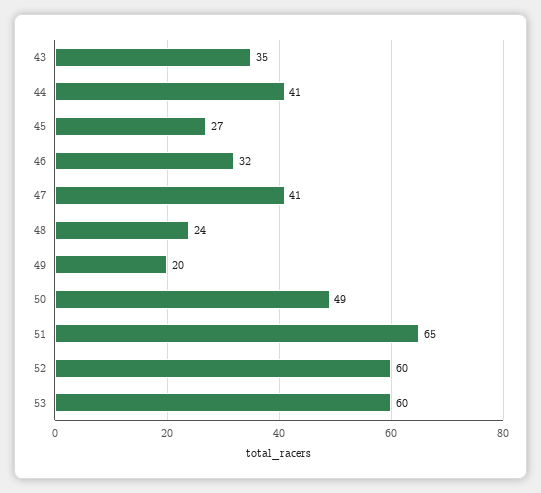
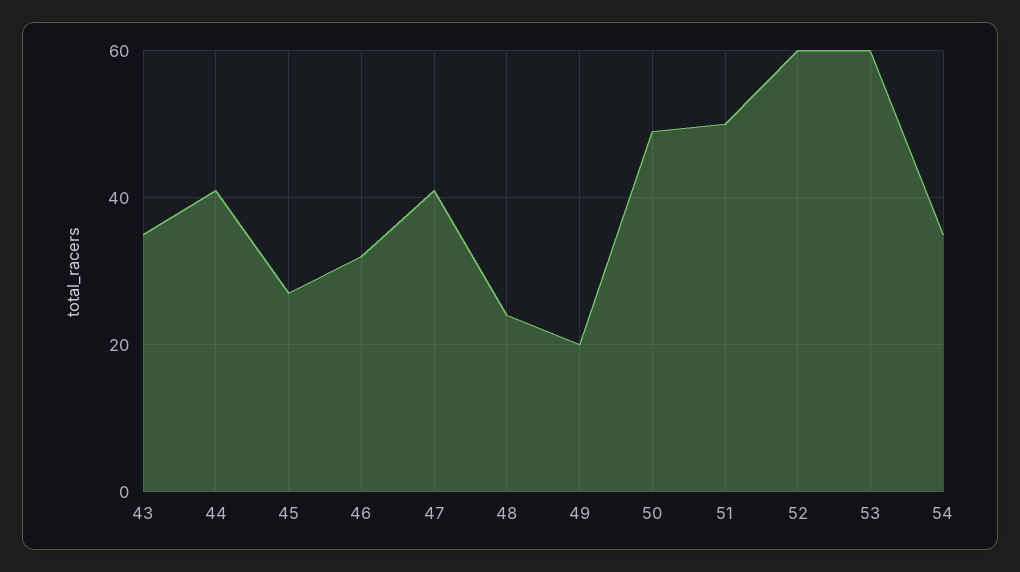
  {
    "43": 35,
    "44": 41,
    "45": 27,
    "46": 32,
    "47": 41,
    "48": 24,
    "49": 20,
    "50": 49,
-   "51": 65,
+   "51": 50,
    "52": 60,
-   "53": 60
+   "53": 60,
+   "54": 35
  }

